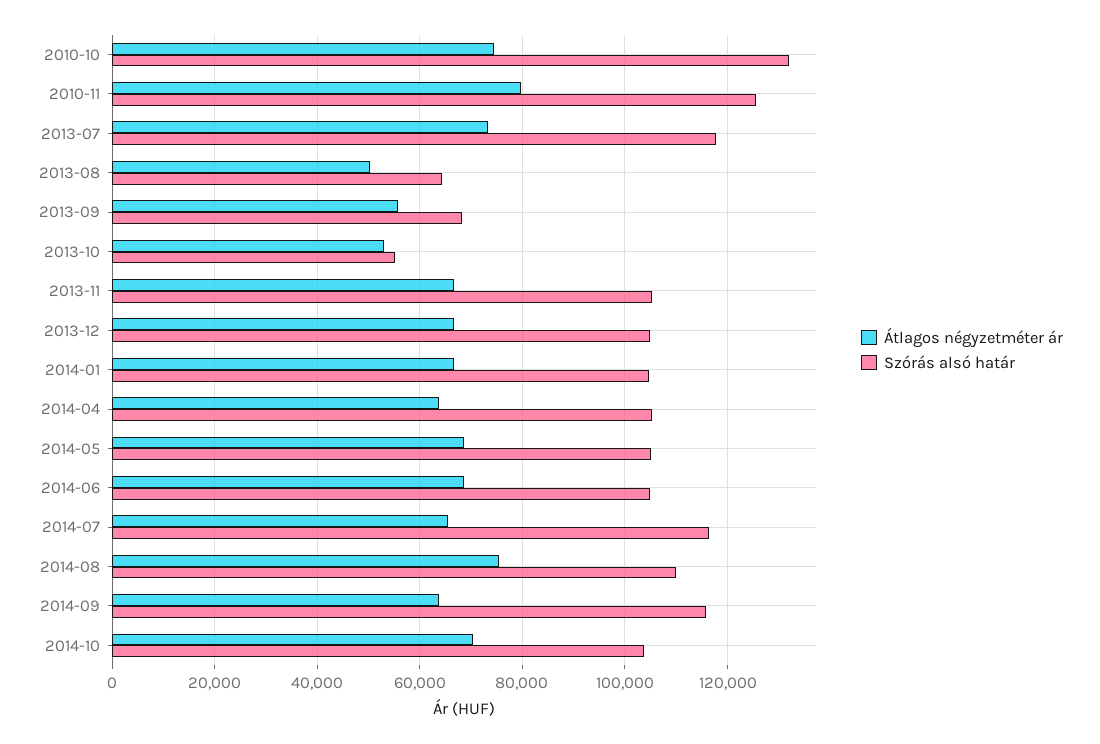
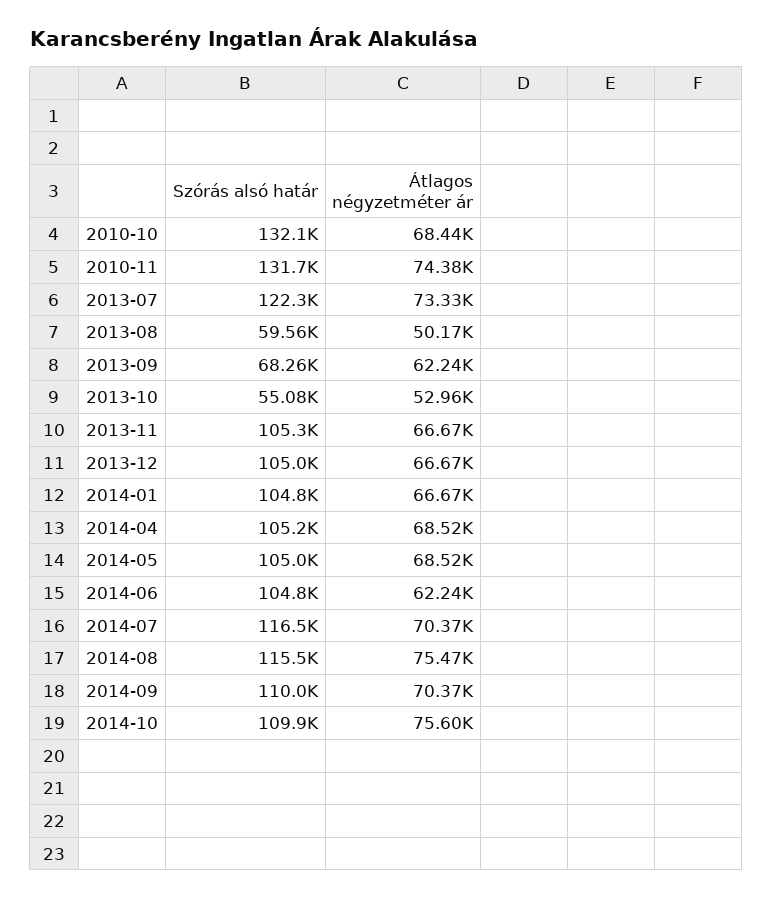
  {
    "Átlagos négyzetméter ár": {
-     "2010-10": 74000,
+     "2010-10": 68440,
-     "2010-11": 80000,
+     "2010-11": 74380,
      "2013-07": 73330,
      "2013-08": 50170,
-     "2013-09": 56000,
+     "2013-09": 62240,
      "2013-10": 52960,
      "2013-11": 66670,
      "2013-12": 66670,
      "2014-01": 66670,
-     "2014-04": 64000,
+     "2014-04": 68520,
      "2014-05": 68520,
-     "2014-06": 68000,
+     "2014-06": 62240,
-     "2014-07": 66000,
+     "2014-07": 70370,
      "2014-08": 75470,
-     "2014-09": 64000,
+     "2014-09": 70370,
-     "2014-10": 70000
+     "2014-10": 75600
    },
    "Szórás alsó határ": {
      "2010-10": 132100,
-     "2010-11": 126000,
+     "2010-11": 131700,
-     "2013-07": 118000,
+     "2013-07": 122300,
-     "2013-08": 64000,
+     "2013-08": 59560,
      "2013-09": 68260,
      "2013-10": 55080,
      "2013-11": 105300,
      "2013-12": 105000,
      "2014-01": 104800,
      "2014-04": 105200,
      "2014-05": 105000,
      "2014-06": 104800,
      "2014-07": 116500,
-     "2014-08": 110000,
+     "2014-08": 115500,
-     "2014-09": 116000,
+     "2014-09": 110000,
-     "2014-10": 104000
+     "2014-10": 109900
    }
  }

